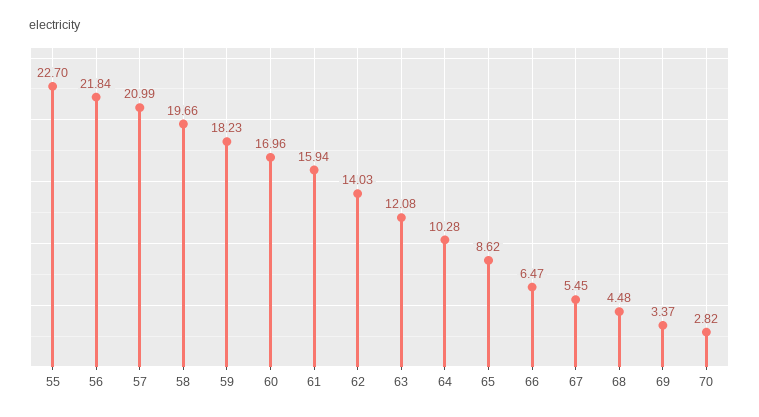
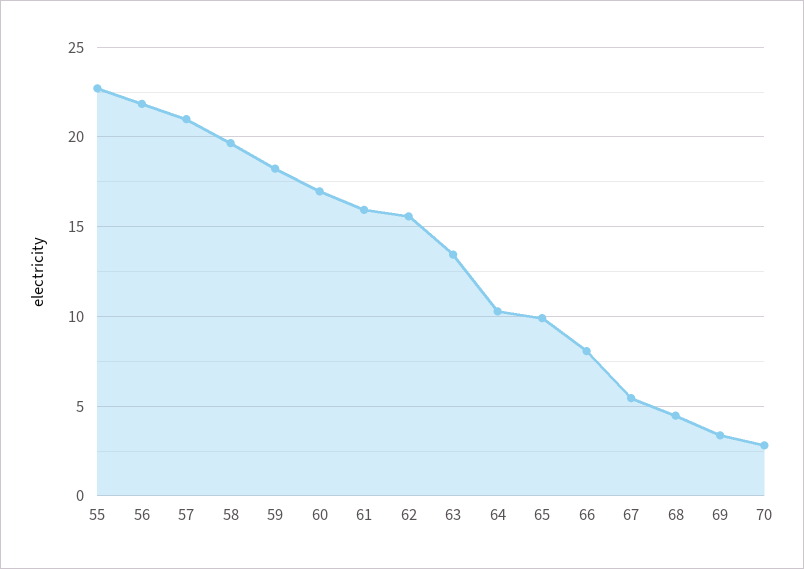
  {
    "55": 22.7,
    "56": 21.84,
    "57": 20.99,
    "58": 19.66,
    "59": 18.23,
    "60": 16.96,
    "61": 15.94,
-   "62": 14.03,
+   "62": 15.5,
-   "63": 12.08,
+   "63": 13.5,
    "64": 10.28,
-   "65": 8.62,
+   "65": 10,
-   "66": 6.47,
+   "66": 8,
    "67": 5.45,
    "68": 4.48,
    "69": 3.37,
    "70": 2.82
  }

